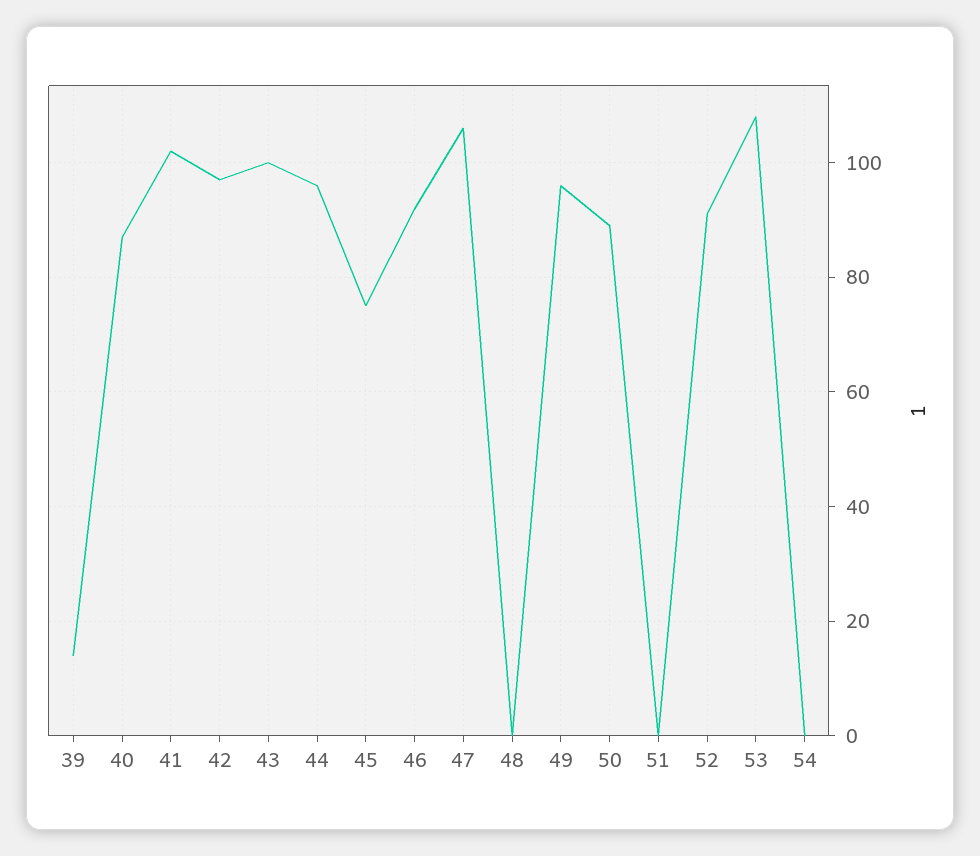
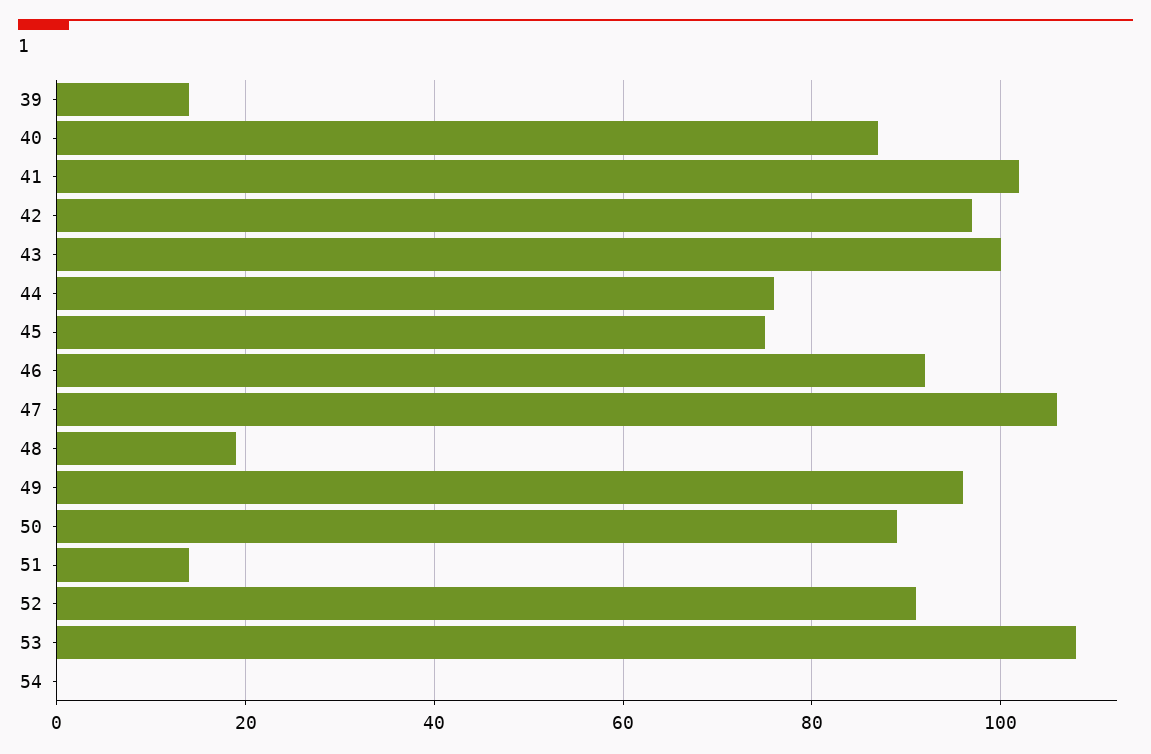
  {
    "39": 15,
    "40": 85,
    "41": 100,
    "42": 95,
    "43": 100,
-   "44": 95,
+   "44": 75,
    "45": 75,
    "46": 90,
    "47": 105,
-   "48": 0,
+   "48": 20,
    "49": 95,
    "50": 90,
-   "51": 0,
+   "51": 15,
    "52": 90,
    "53": 110,
    "54": 0
  }

